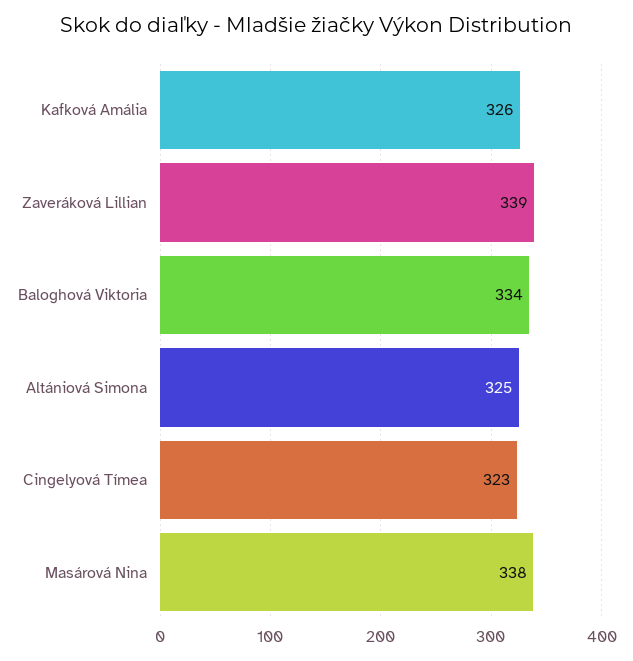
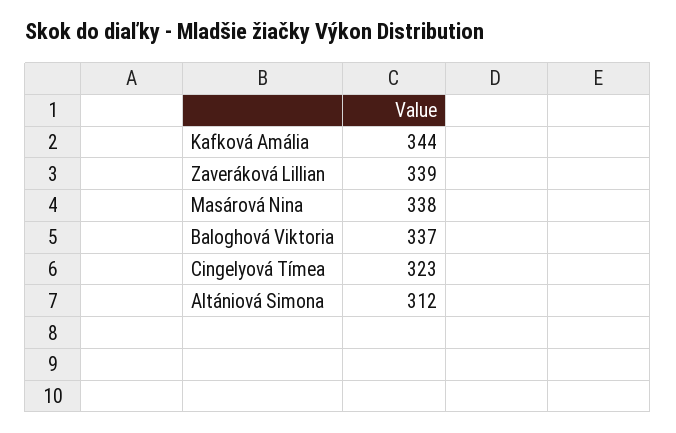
  {
-   "Kafková Amália": 326,
+   "Kafková Amália": 344,
    "Zaveráková Lillian": 339,
-   "Baloghová Viktoria": 334,
+   "Baloghová Viktoria": 337,
-   "Altániová Simona": 325,
+   "Altániová Simona": 312,
    "Cingelyová Tímea": 323,
    "Masárová Nina": 338
  }

